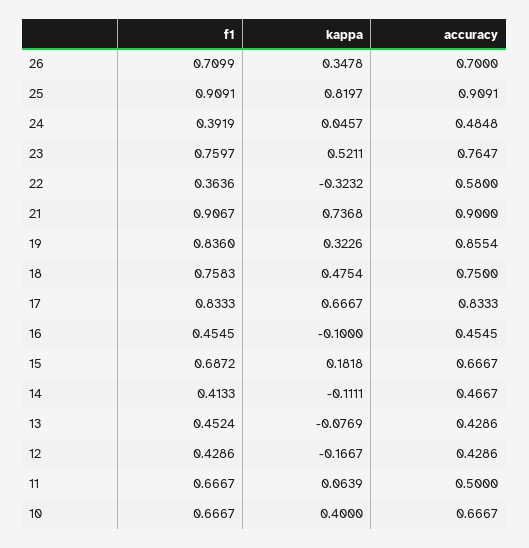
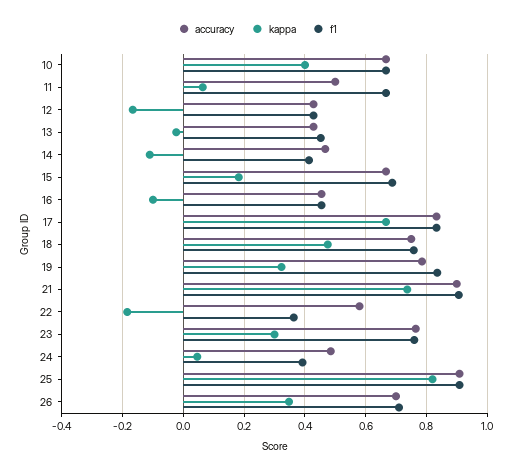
  {
    "f1": {
      "26": 0.7099,
      "25": 0.9091,
      "24": 0.3919,
      "23": 0.7597,
      "22": 0.3636,
      "21": 0.9067,
      "19": 0.836,
      "18": 0.7583,
      "17": 0.8333,
      "16": 0.4545,
      "15": 0.6872,
      "14": 0.4133,
      "13": 0.4524,
      "12": 0.4286,
      "11": 0.6667,
      "10": 0.6667
    },
    "kappa": {
      "26": 0.3478,
      "25": 0.8197,
      "24": 0.0457,
-     "23": 0.5211,
+     "23": 0.3,
-     "22": -0.3232,
+     "22": -0.18,
      "21": 0.7368,
      "19": 0.3226,
      "18": 0.4754,
      "17": 0.6667,
      "16": -0.1,
      "15": 0.1818,
      "14": -0.1111,
-     "13": -0.0769,
+     "13": -0.02,
      "12": -0.1667,
      "11": 0.0639,
      "10": 0.4
    },
    "accuracy": {
      "26": 0.7,
      "25": 0.9091,
      "24": 0.4848,
      "23": 0.7647,
      "22": 0.58,
      "21": 0.9,
-     "19": 0.8554,
+     "19": 0.78,
      "18": 0.75,
      "17": 0.8333,
      "16": 0.4545,
      "15": 0.6667,
      "14": 0.4667,
      "13": 0.4286,
      "12": 0.4286,
      "11": 0.5,
      "10": 0.6667
    }
  }

